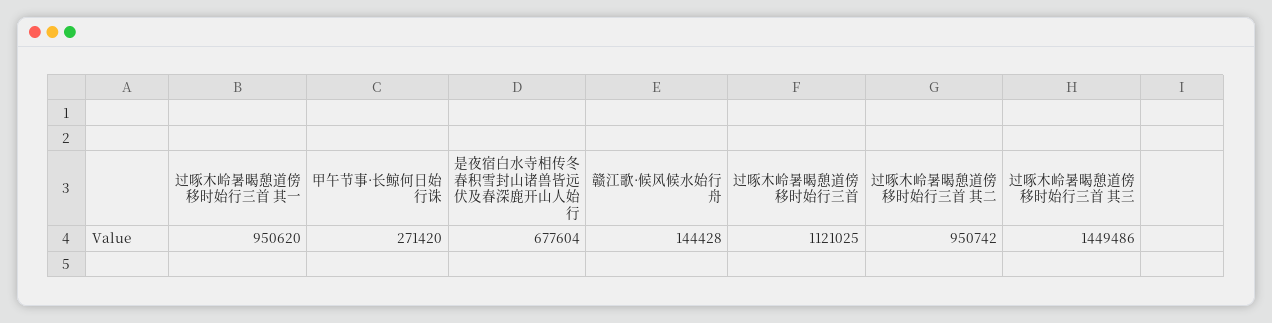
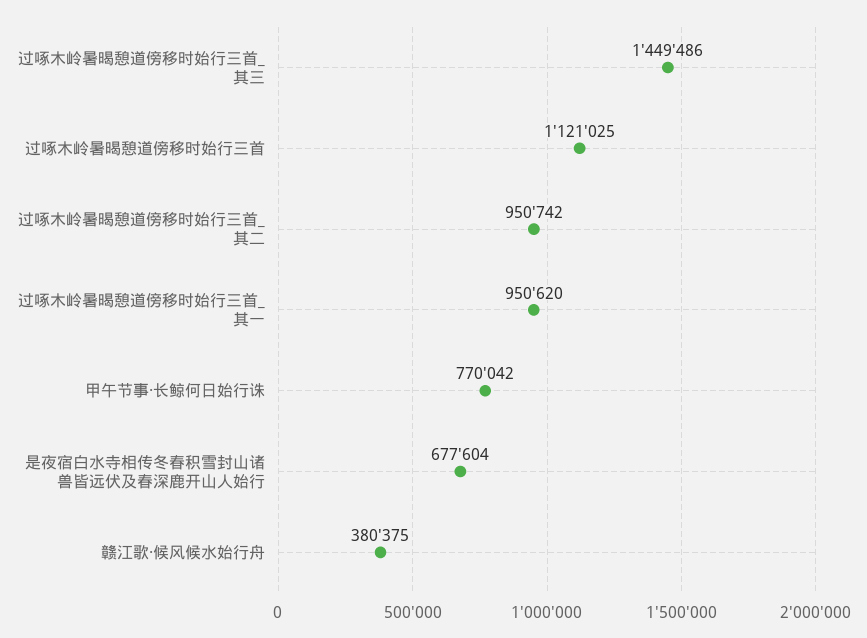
  {
    "过啄木岭暑暍憩道傍移时始行三首 其一": 950620,
-   "甲午节事·长鲸何日始行诛": 271420,
+   "甲午节事·长鲸何日始行诛": 770042,
    "是夜宿白水寺相传冬春积雪封山诸兽皆远伏及春深鹿开山人始行": 677604,
-   "赣江歌·候风候水始行舟": 144428,
+   "赣江歌·候风候水始行舟": 380375,
    "过啄木岭暑暍憩道傍移时始行三首": 1121025,
    "过啄木岭暑暍憩道傍移时始行三首 其二": 950742,
    "过啄木岭暑暍憩道傍移时始行三首 其三": 1449486
  }

